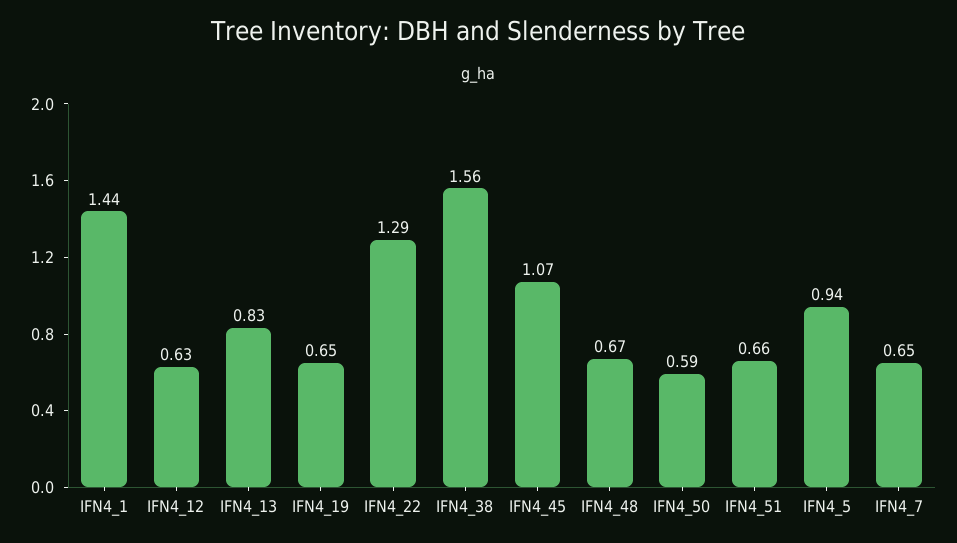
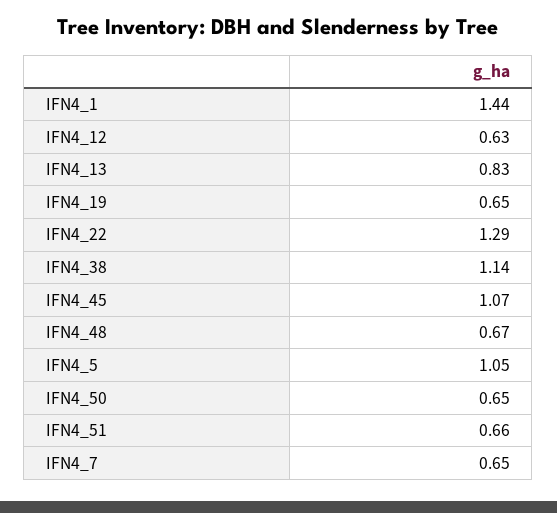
  {
    "IFN4_1": 1.44,
    "IFN4_12": 0.63,
    "IFN4_13": 0.83,
    "IFN4_19": 0.65,
    "IFN4_22": 1.29,
-   "IFN4_38": 1.56,
+   "IFN4_38": 1.14,
    "IFN4_45": 1.07,
    "IFN4_48": 0.67,
-   "IFN4_50": 0.59,
+   "IFN4_50": 0.65,
    "IFN4_51": 0.66,
-   "IFN4_5": 0.94,
+   "IFN4_5": 1.05,
    "IFN4_7": 0.65
  }

